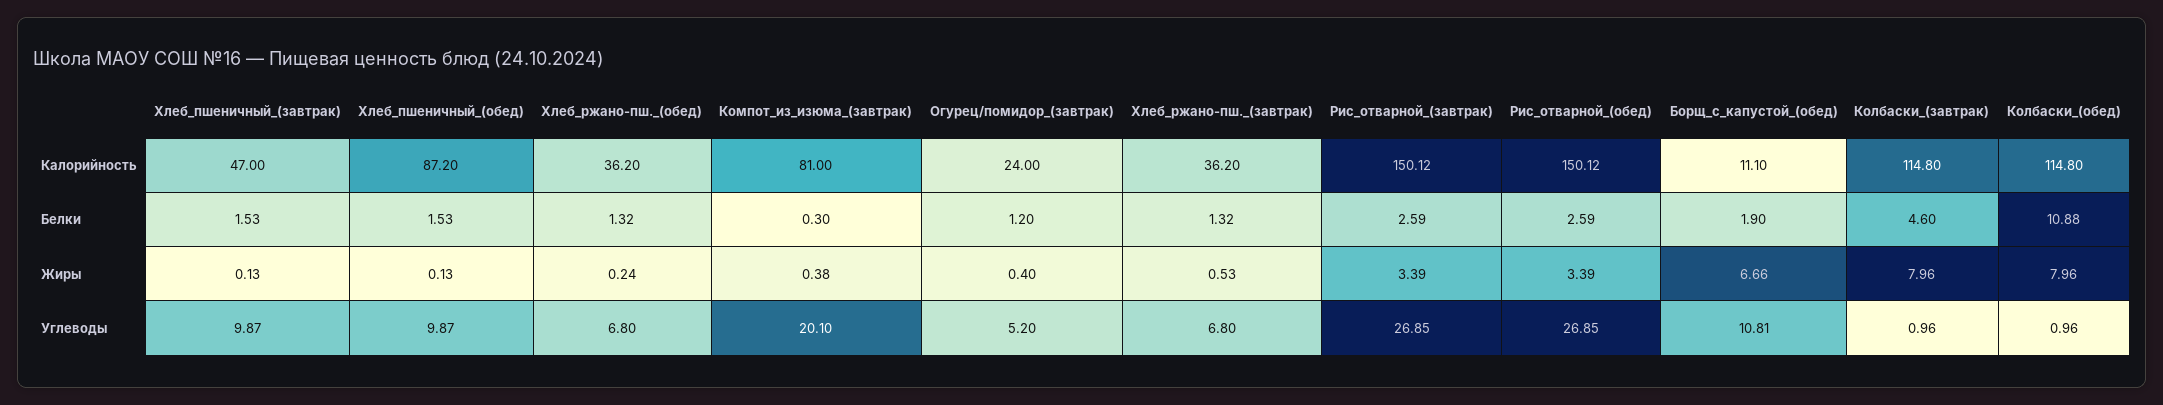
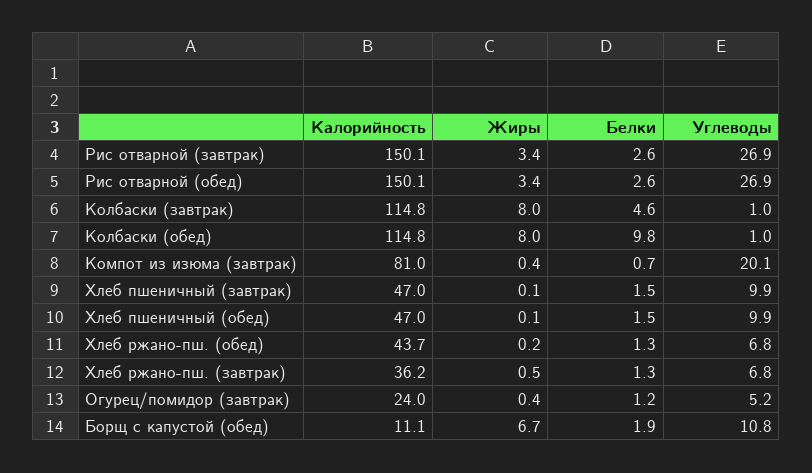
  {
    "Хлеб_пшеничный_(завтрак)": {
      "Калорийность": 47,
      "Белки": 1.53,
      "Жиры": 0.13,
      "Углеводы": 9.87
    },
    "Хлеб_пшеничный_(обед)": {
-     "Калорийность": 87.2,
+     "Калорийность": 47,
      "Белки": 1.53,
      "Жиры": 0.13,
      "Углеводы": 9.87
    },
    "Хлеб_ржано-пш._(обед)": {
-     "Калорийность": 36.2,
+     "Калорийность": 43.7,
      "Белки": 1.32,
      "Жиры": 0.24,
      "Углеводы": 6.8
    },
    "Компот_из_изюма_(завтрак)": {
      "Калорийность": 81,
-     "Белки": 0.3,
+     "Белки": 0.7,
      "Жиры": 0.38,
      "Углеводы": 20.1
    },
    "Огурец/помидор_(завтрак)": {
      "Калорийность": 24,
      "Белки": 1.2,
      "Жиры": 0.4,
      "Углеводы": 5.2
    },
    "Хлеб_ржано-пш._(завтрак)": {
      "Калорийность": 36.2,
      "Белки": 1.32,
      "Жиры": 0.53,
      "Углеводы": 6.8
    },
    "Рис_отварной_(завтрак)": {
      "Калорийность": 150.12,
      "Белки": 2.59,
      "Жиры": 3.39,
      "Углеводы": 26.85
    },
    "Рис_отварной_(обед)": {
      "Калорийность": 150.12,
      "Белки": 2.59,
      "Жиры": 3.39,
      "Углеводы": 26.85
    },
    "Борщ_с_капустой_(обед)": {
      "Калорийность": 11.1,
      "Белки": 1.9,
      "Жиры": 6.66,
      "Углеводы": 10.81
    },
    "Колбаски_(завтрак)": {
      "Калорийность": 114.8,
      "Белки": 4.6,
      "Жиры": 7.96,
      "Углеводы": 0.96
    },
    "Колбаски_(обед)": {
      "Калорийность": 114.8,
-     "Белки": 10.88,
+     "Белки": 9.8,
      "Жиры": 7.96,
      "Углеводы": 0.96
    }
  }

